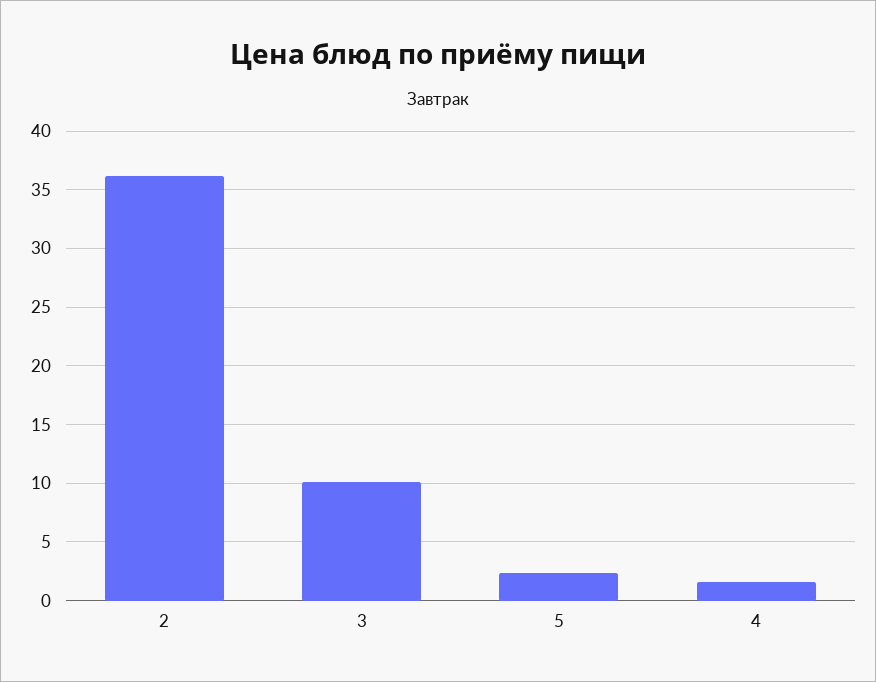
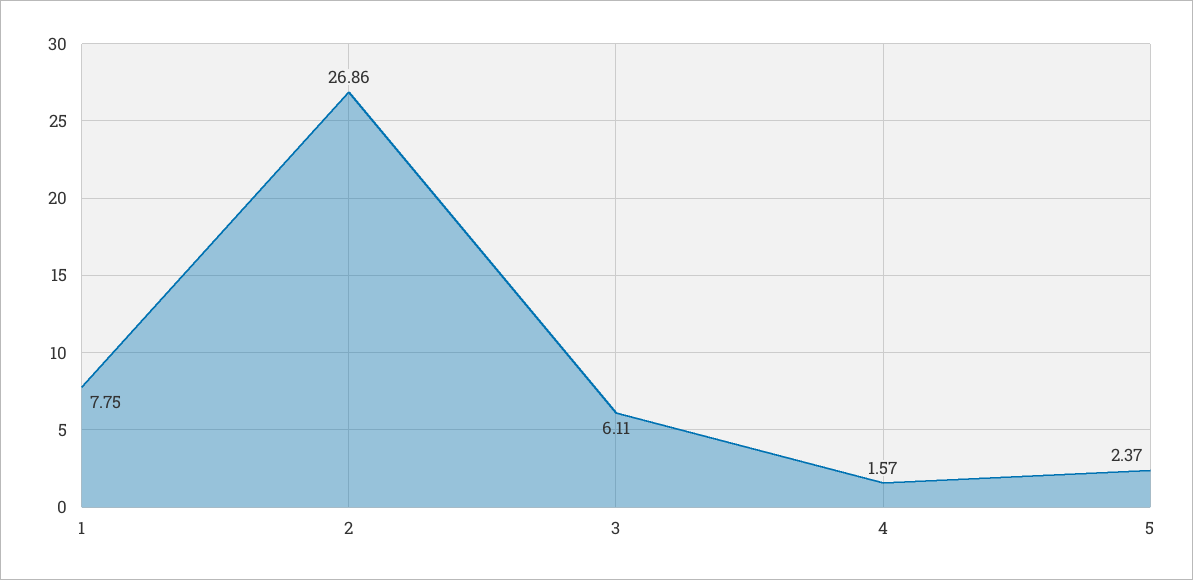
  {
-   "2": 36,
+   "2": 26.86,
-   "3": 10,
+   "3": 6.11,
    "5": 2.37,
-   "4": 1.57
+   "4": 1.57,
+   "1": 7.75
  }

